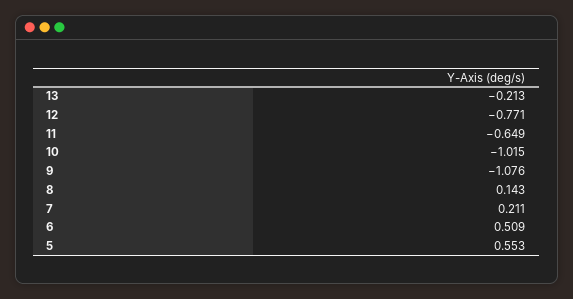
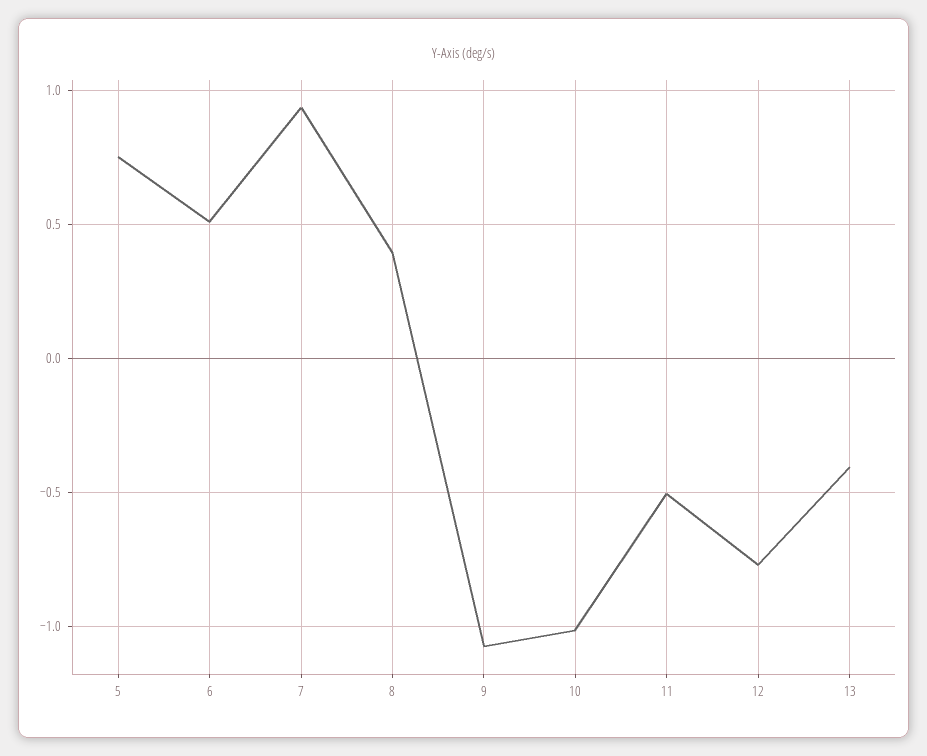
  {
-   "13": -0.213,
+   "13": -0.4,
    "12": -0.771,
-   "11": -0.649,
+   "11": -0.5,
    "10": -1.015,
    "9": -1.076,
-   "8": 0.143,
+   "8": 0.4,
-   "7": 0.211,
+   "7": 0.95,
    "6": 0.509,
-   "5": 0.553
+   "5": 0.75
  }

